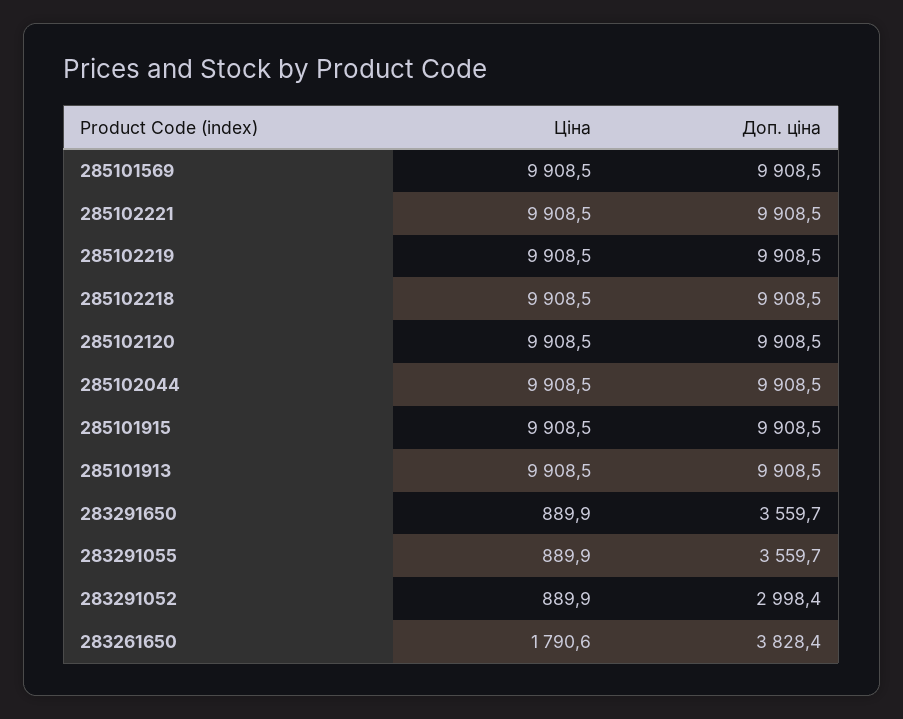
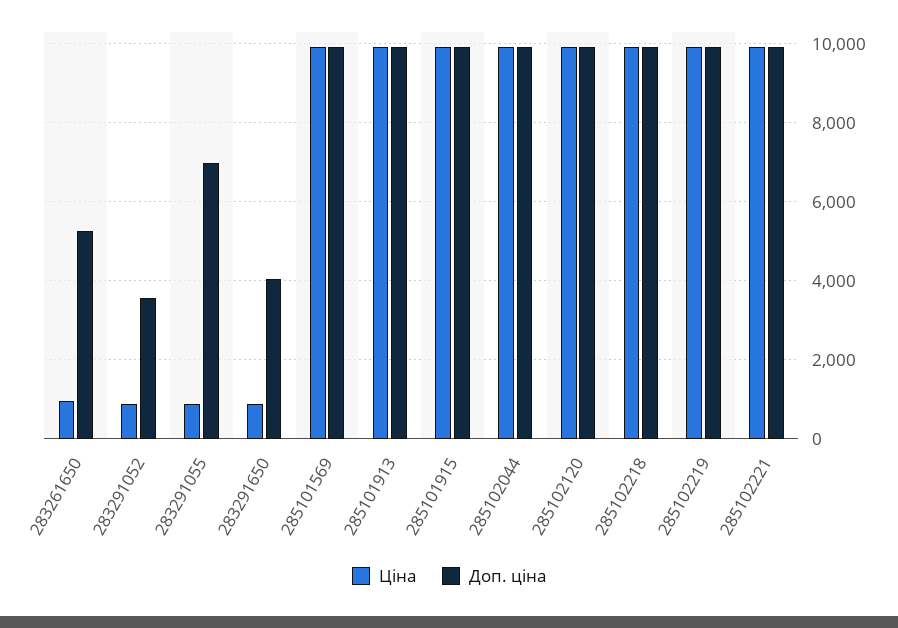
  {
    "Ціна": {
      "285101569": 9908.5,
      "285102221": 9908.5,
      "285102219": 9908.5,
      "285102218": 9908.5,
      "285102120": 9908.5,
      "285102044": 9908.5,
      "285101915": 9908.5,
      "285101913": 9908.5,
      "283291650": 889.9,
      "283291055": 889.9,
      "283291052": 889.9,
-     "283261650": 1790.6
+     "283261650": 1000
    },
    "Доп. ціна": {
      "285101569": 9908.5,
      "285102221": 9908.5,
      "285102219": 9908.5,
      "285102218": 9908.5,
      "285102120": 9908.5,
      "285102044": 9908.5,
      "285101915": 9908.5,
      "285101913": 9908.5,
-     "283291650": 3559.7,
+     "283291650": 4000,
-     "283291055": 3559.7,
+     "283291055": 7000,
-     "283291052": 2998.4,
+     "283291052": 3600,
-     "283261650": 3828.4
+     "283261650": 5200
    }
  }

